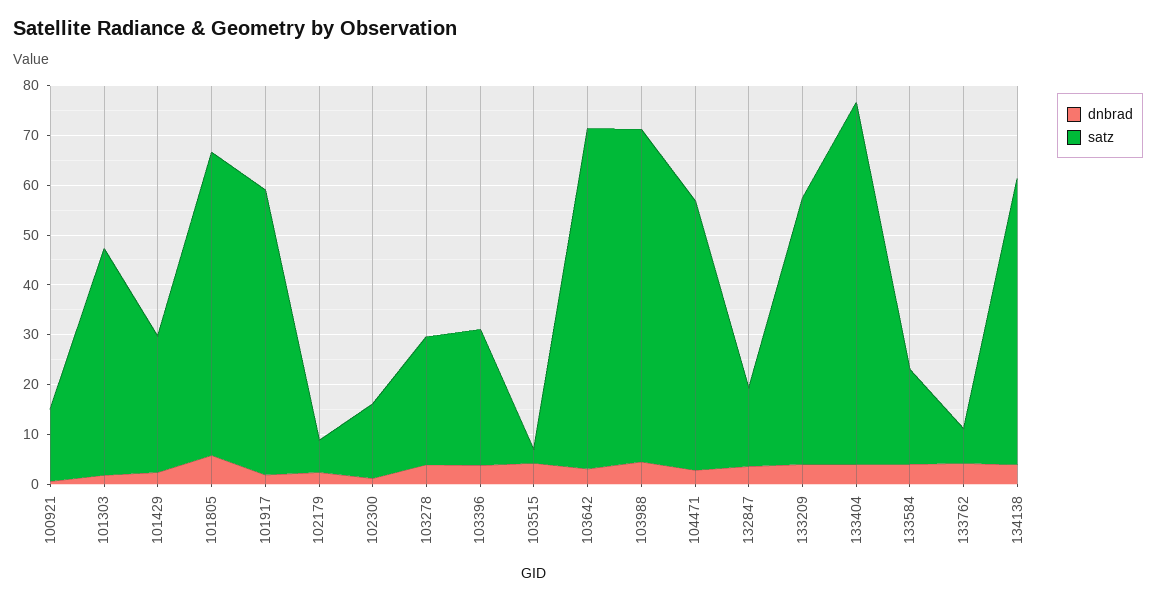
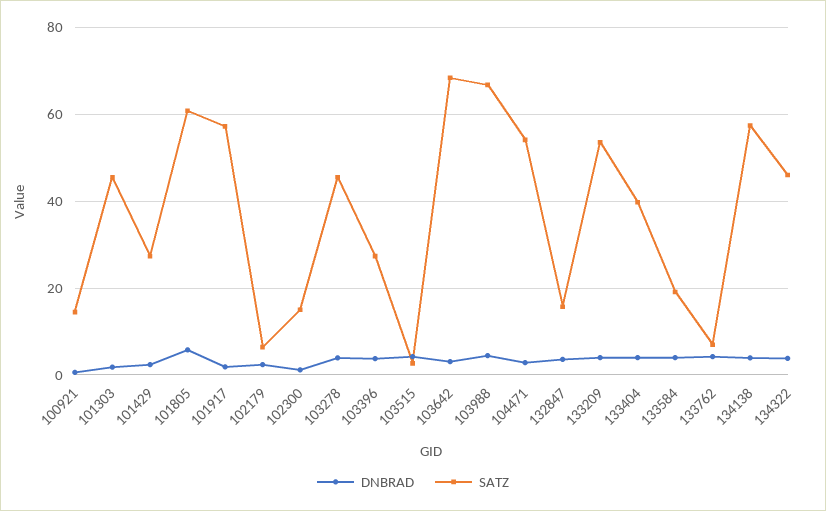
  {
    "dnbrad": {
      "100921": 0,
      "101303": 2,
      "101429": 2,
      "101805": 6,
      "101917": 2,
      "102179": 2,
      "102300": 2,
      "103278": 4,
      "103396": 4,
      "103515": 4,
      "103642": 4,
      "103988": 4,
      "104471": 2,
      "132847": 4,
      "133209": 4,
      "133404": 4,
      "133584": 4,
      "133762": 4,
-     "134138": 4
+     "134138": 4,
+     "134322": 4
    },
    "satz": {
      "100921": 14,
      "101303": 46,
      "101429": 28,
      "101805": 60,
      "101917": 58,
      "102179": 6,
      "102300": 16,
-     "103278": 26,
+     "103278": 46,
      "103396": 28,
      "103515": 2,
      "103642": 68,
      "103988": 66,
      "104471": 54,
      "132847": 16,
      "133209": 54,
-     "133404": 72,
+     "133404": 40,
      "133584": 20,
      "133762": 6,
-     "134138": 58
+     "134138": 58,
+     "134322": 46
    }
  }

